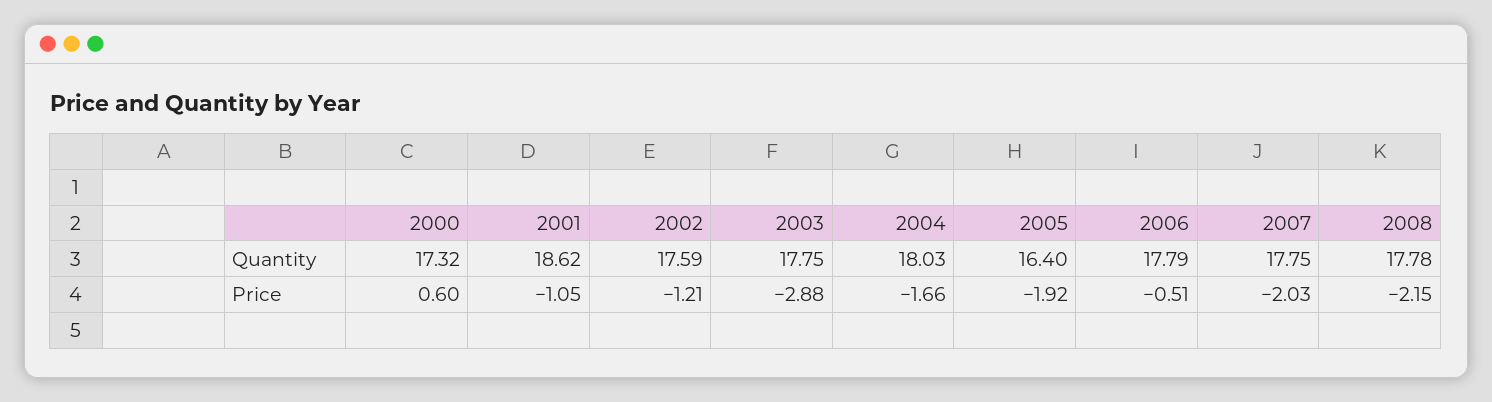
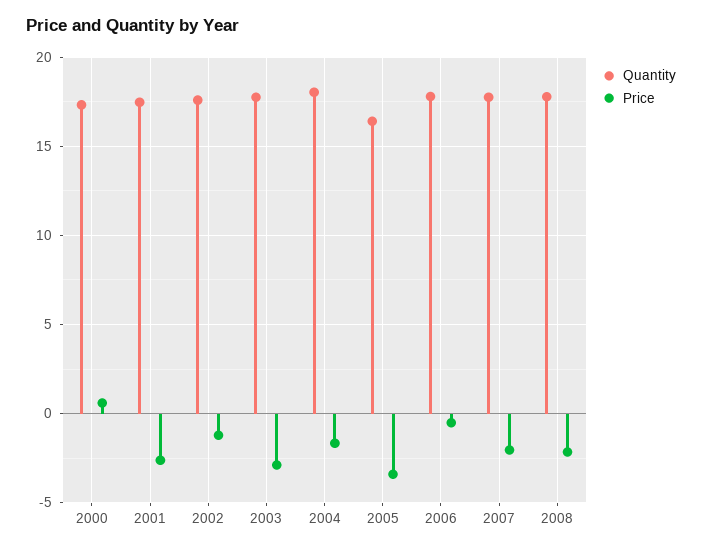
  {
    "Quantity": {
      "2000": 17.32,
-     "2001": 18.62,
+     "2001": 17.5,
      "2002": 17.59,
      "2003": 17.75,
      "2004": 18.03,
      "2005": 16.4,
      "2006": 17.79,
      "2007": 17.75,
      "2008": 17.78
    },
    "Price": {
      "2000": 0.6,
-     "2001": -1.05,
+     "2001": -2.5,
      "2002": -1.21,
      "2003": -2.88,
      "2004": -1.66,
-     "2005": -1.92,
+     "2005": -3.5,
      "2006": -0.51,
      "2007": -2.03,
      "2008": -2.15
    }
  }

